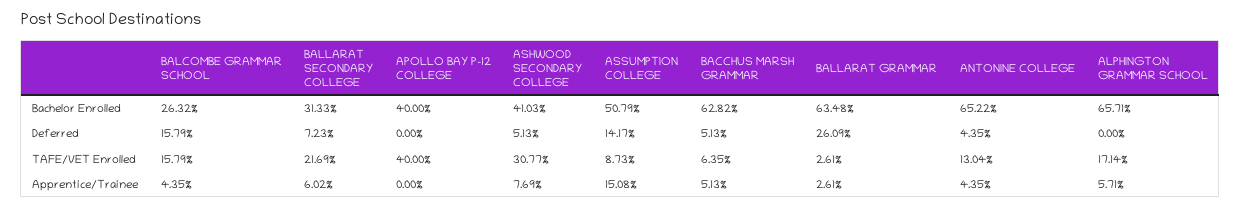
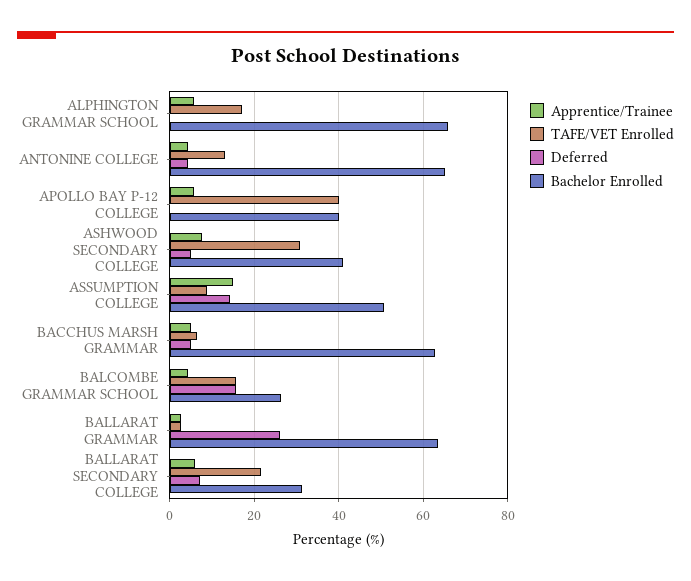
  {
    "Bachelor Enrolled": {
      "BALCOMBE GRAMMAR SCHOOL": 26.32,
      "BALLARAT SECONDARY COLLEGE": 31.33,
      "APOLLO BAY P-12 COLLEGE": 40,
      "ASHWOOD SECONDARY COLLEGE": 41.03,
      "ASSUMPTION COLLEGE": 50.79,
      "BACCHUS MARSH GRAMMAR": 62.82,
      "BALLARAT GRAMMAR": 63.48,
      "ANTONINE COLLEGE": 65.22,
      "ALPHINGTON GRAMMAR SCHOOL": 65.71
    },
    "Deferred": {
      "BALCOMBE GRAMMAR SCHOOL": 15.79,
      "BALLARAT SECONDARY COLLEGE": 7.23,
      "APOLLO BAY P-12 COLLEGE": 0,
      "ASHWOOD SECONDARY COLLEGE": 5.13,
      "ASSUMPTION COLLEGE": 14.17,
      "BACCHUS MARSH GRAMMAR": 5.13,
      "BALLARAT GRAMMAR": 26.09,
      "ANTONINE COLLEGE": 4.35,
      "ALPHINGTON GRAMMAR SCHOOL": 0
    },
    "TAFE/VET Enrolled": {
      "BALCOMBE GRAMMAR SCHOOL": 15.79,
      "BALLARAT SECONDARY COLLEGE": 21.69,
      "APOLLO BAY P-12 COLLEGE": 40,
      "ASHWOOD SECONDARY COLLEGE": 30.77,
      "ASSUMPTION COLLEGE": 8.73,
      "BACCHUS MARSH GRAMMAR": 6.35,
      "BALLARAT GRAMMAR": 2.61,
      "ANTONINE COLLEGE": 13.04,
      "ALPHINGTON GRAMMAR SCHOOL": 17.14
    },
    "Apprentice/Trainee": {
      "BALCOMBE GRAMMAR SCHOOL": 4.35,
      "BALLARAT SECONDARY COLLEGE": 6.02,
-     "APOLLO BAY P-12 COLLEGE": 0,
+     "APOLLO BAY P-12 COLLEGE": 6,
      "ASHWOOD SECONDARY COLLEGE": 7.69,
      "ASSUMPTION COLLEGE": 15.08,
      "BACCHUS MARSH GRAMMAR": 5.13,
      "BALLARAT GRAMMAR": 2.61,
      "ANTONINE COLLEGE": 4.35,
      "ALPHINGTON GRAMMAR SCHOOL": 5.71
    }
  }

